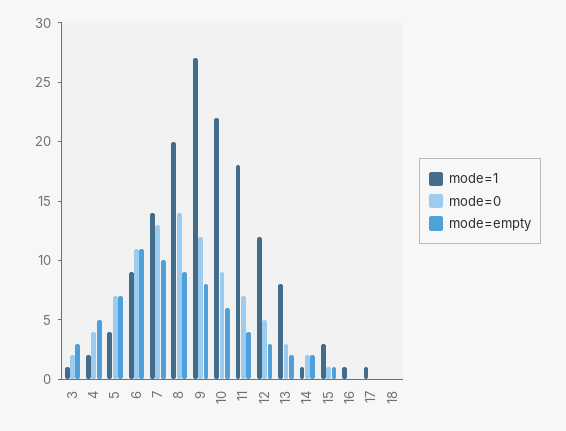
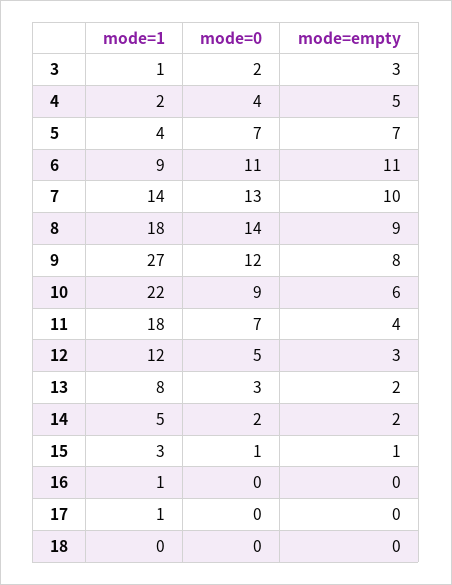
  {
    "mode=1": {
      "3": 1,
      "4": 2,
      "5": 4,
      "6": 9,
      "7": 14,
-     "8": 20,
+     "8": 18,
      "9": 27,
      "10": 22,
      "11": 18,
      "12": 12,
      "13": 8,
-     "14": 1,
+     "14": 5,
      "15": 3,
      "16": 1,
      "17": 1,
      "18": 0
    },
    "mode=0": {
      "3": 2,
      "4": 4,
      "5": 7,
      "6": 11,
      "7": 13,
      "8": 14,
      "9": 12,
      "10": 9,
      "11": 7,
      "12": 5,
      "13": 3,
      "14": 2,
      "15": 1,
      "16": 0,
      "17": 0,
      "18": 0
    },
    "mode=empty": {
      "3": 3,
      "4": 5,
      "5": 7,
      "6": 11,
      "7": 10,
      "8": 9,
      "9": 8,
      "10": 6,
      "11": 4,
      "12": 3,
      "13": 2,
      "14": 2,
      "15": 1,
      "16": 0,
      "17": 0,
      "18": 0
    }
  }

